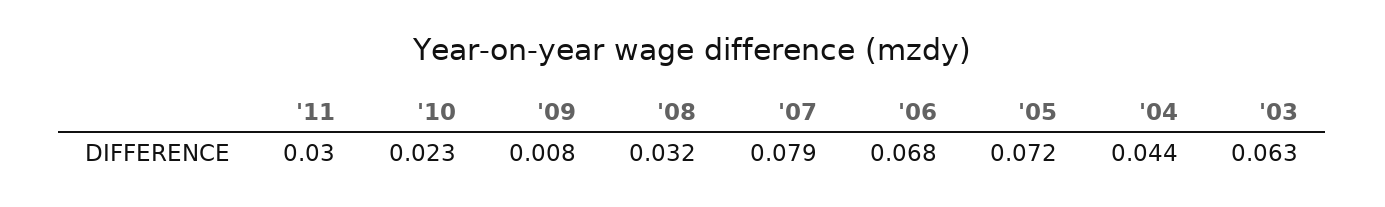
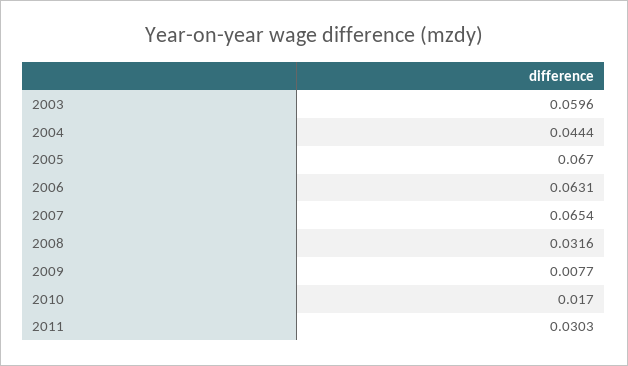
  {
    "'11": 0.0303,
-   "'10": 0.023,
+   "'10": 0.017,
    "'09": 0.0077,
    "'08": 0.0316,
-   "'07": 0.079,
+   "'07": 0.0654,
-   "'06": 0.068,
+   "'06": 0.0631,
-   "'05": 0.072,
+   "'05": 0.067,
    "'04": 0.0444,
-   "'03": 0.063
+   "'03": 0.0596
  }

